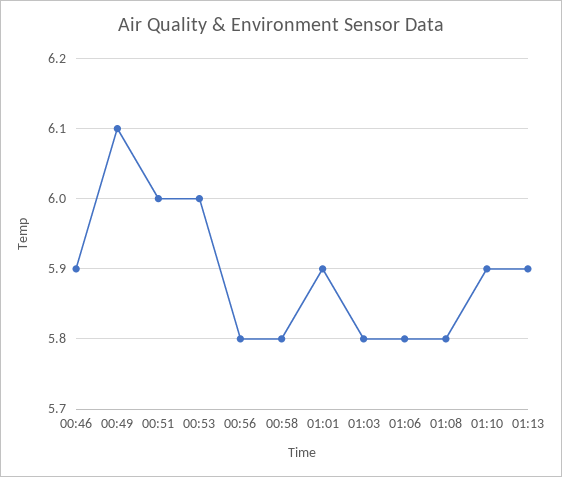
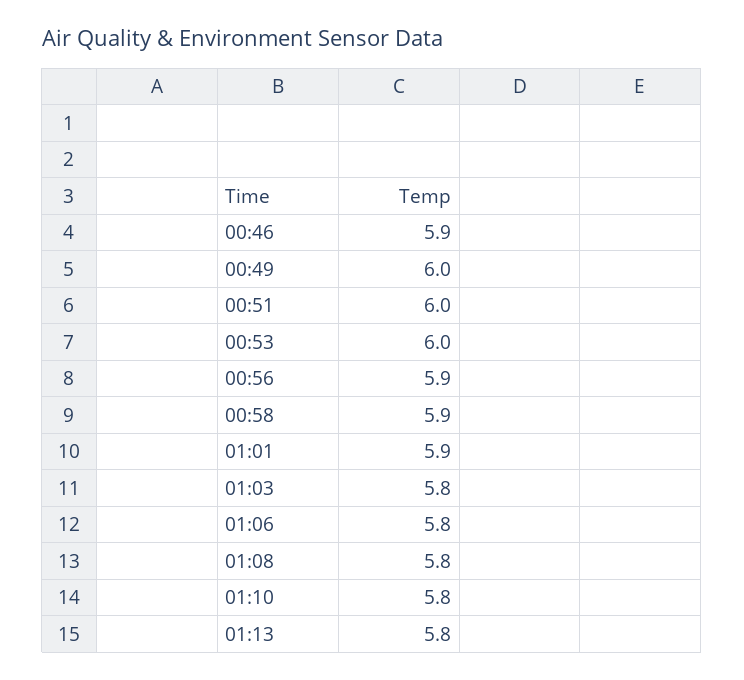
  {
    "00:46": 5.9,
-   "00:49": 6.1,
+   "00:49": 6,
    "00:51": 6,
    "00:53": 6,
-   "00:56": 5.8,
+   "00:56": 5.9,
-   "00:58": 5.8,
+   "00:58": 5.9,
    "01:01": 5.9,
    "01:03": 5.8,
    "01:06": 5.8,
    "01:08": 5.8,
-   "01:10": 5.9,
+   "01:10": 5.8,
-   "01:13": 5.9
+   "01:13": 5.8
  }

